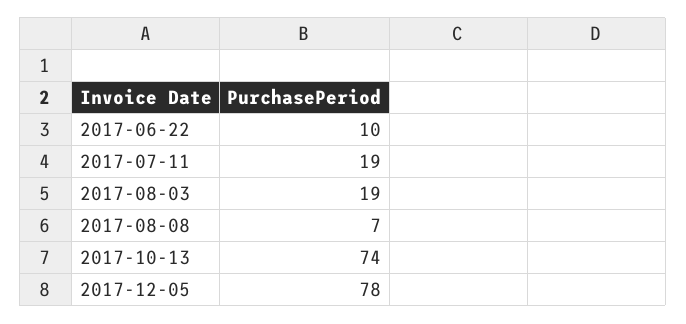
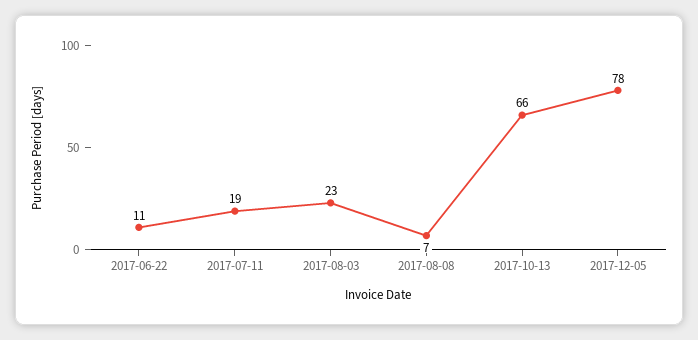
  {
-   "2017-06-22": 10,
+   "2017-06-22": 11,
    "2017-07-11": 19,
-   "2017-08-03": 19,
+   "2017-08-03": 23,
    "2017-08-08": 7,
-   "2017-10-13": 74,
+   "2017-10-13": 66,
    "2017-12-05": 78
  }

